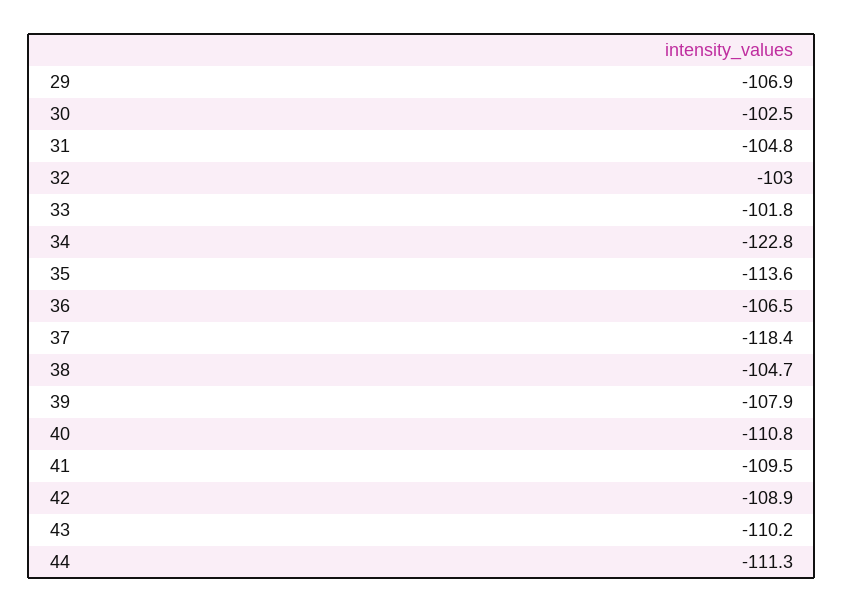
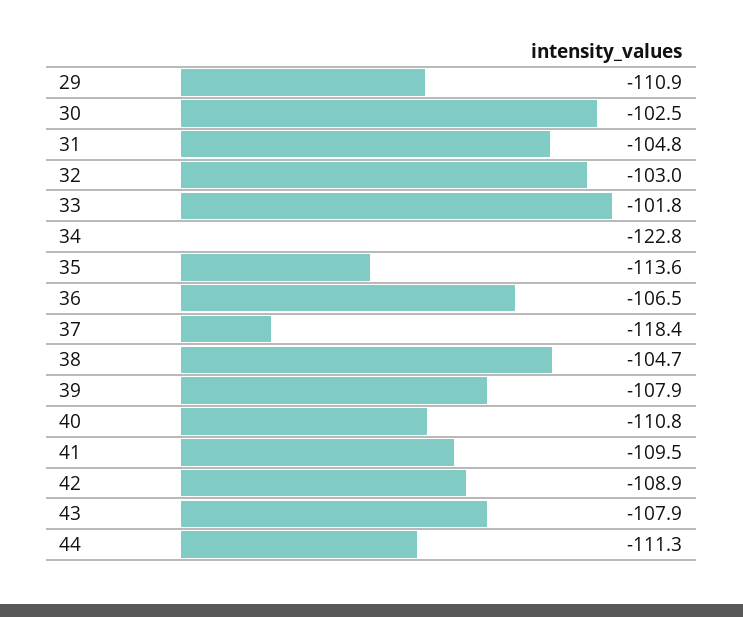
  {
-   "29": -106.9,
+   "29": -110.9,
    "30": -102.5,
    "31": -104.8,
    "32": -103,
    "33": -101.8,
    "34": -122.8,
    "35": -113.6,
    "36": -106.5,
    "37": -118.4,
    "38": -104.7,
    "39": -107.9,
    "40": -110.8,
    "41": -109.5,
    "42": -108.9,
-   "43": -110.2,
+   "43": -107.9,
    "44": -111.3
  }

